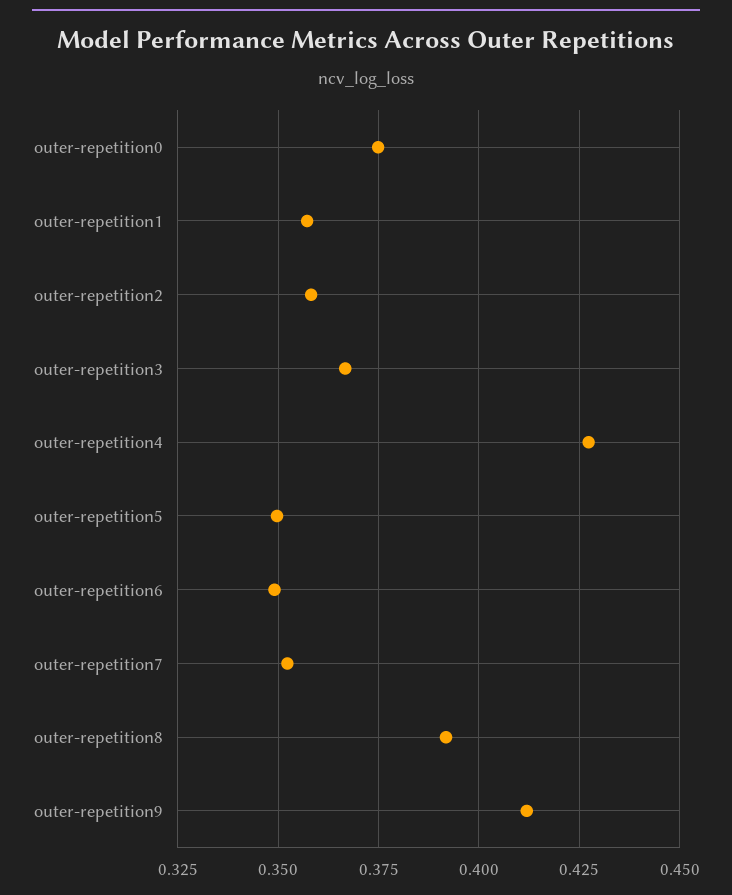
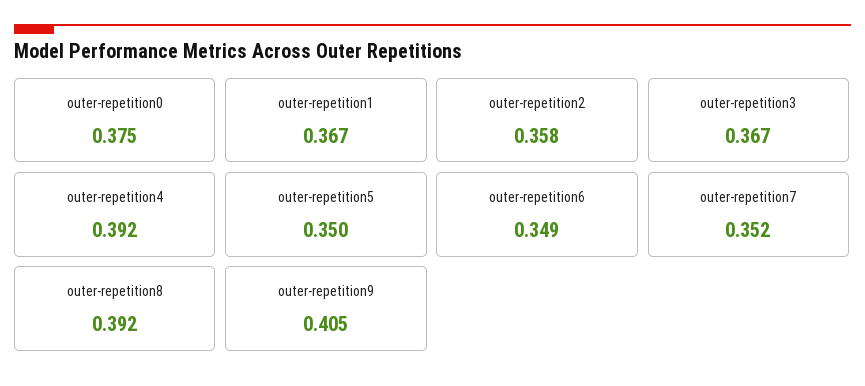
  {
    "outer-repetition0": 0.375,
-   "outer-repetition1": 0.3575,
+   "outer-repetition1": 0.367,
    "outer-repetition2": 0.358,
    "outer-repetition3": 0.367,
-   "outer-repetition4": 0.4275,
+   "outer-repetition4": 0.392,
    "outer-repetition5": 0.35,
    "outer-repetition6": 0.349,
    "outer-repetition7": 0.352,
    "outer-repetition8": 0.392,
-   "outer-repetition9": 0.4125
+   "outer-repetition9": 0.405
  }

